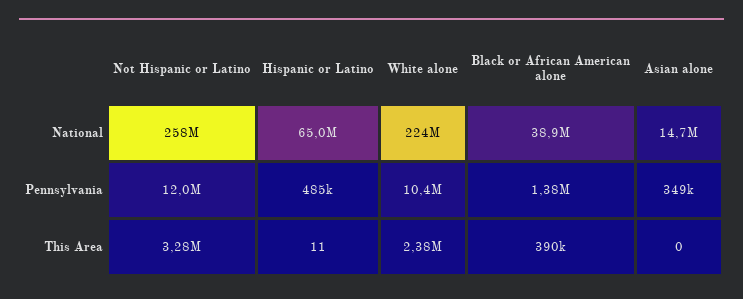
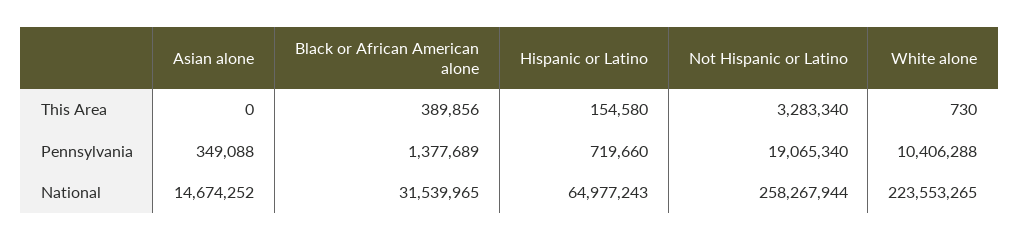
  {
    "Not Hispanic or Latino": {
      "National": 258267944,
-     "Pennsylvania": 12000000,
+     "Pennsylvania": 19065340,
      "This Area": 3283340
    },
    "Hispanic or Latino": {
      "National": 64977243,
-     "Pennsylvania": 485000,
+     "Pennsylvania": 719660,
-     "This Area": 11
+     "This Area": 154580
    },
    "White alone": {
      "National": 223553265,
      "Pennsylvania": 10406288,
-     "This Area": 2380000
+     "This Area": 730
    },
    "Black or African American alone": {
-     "National": 38900000,
+     "National": 31539965,
      "Pennsylvania": 1377689,
      "This Area": 389856
    },
    "Asian alone": {
      "National": 14674252,
      "Pennsylvania": 349088,
      "This Area": 0
    }
  }

